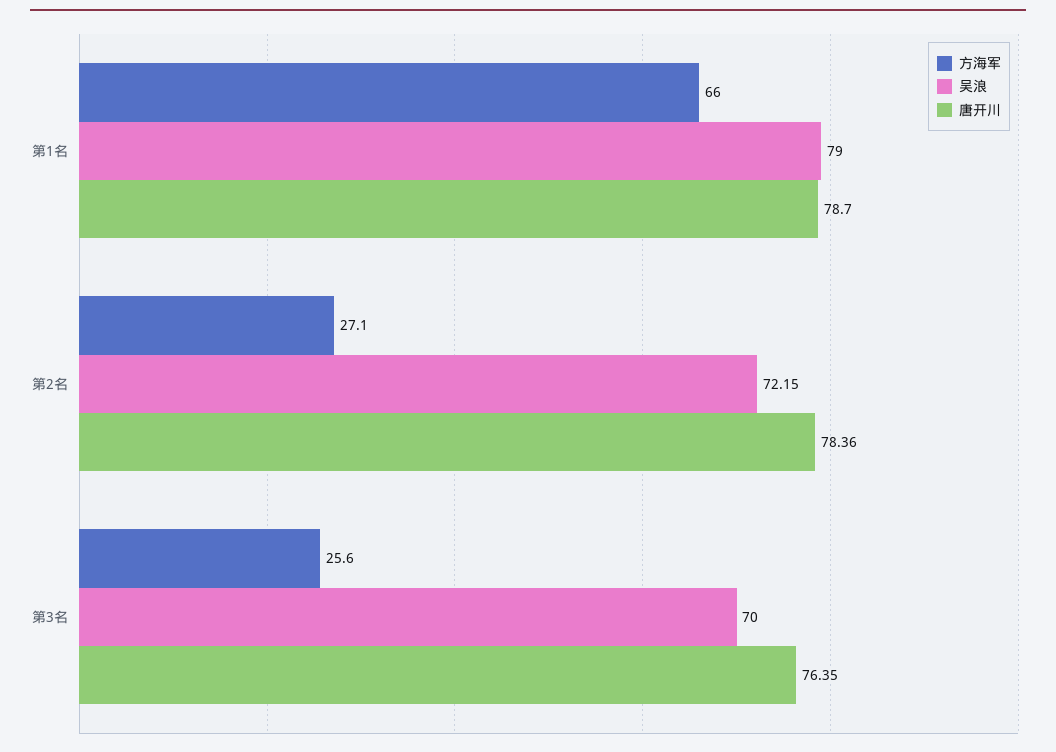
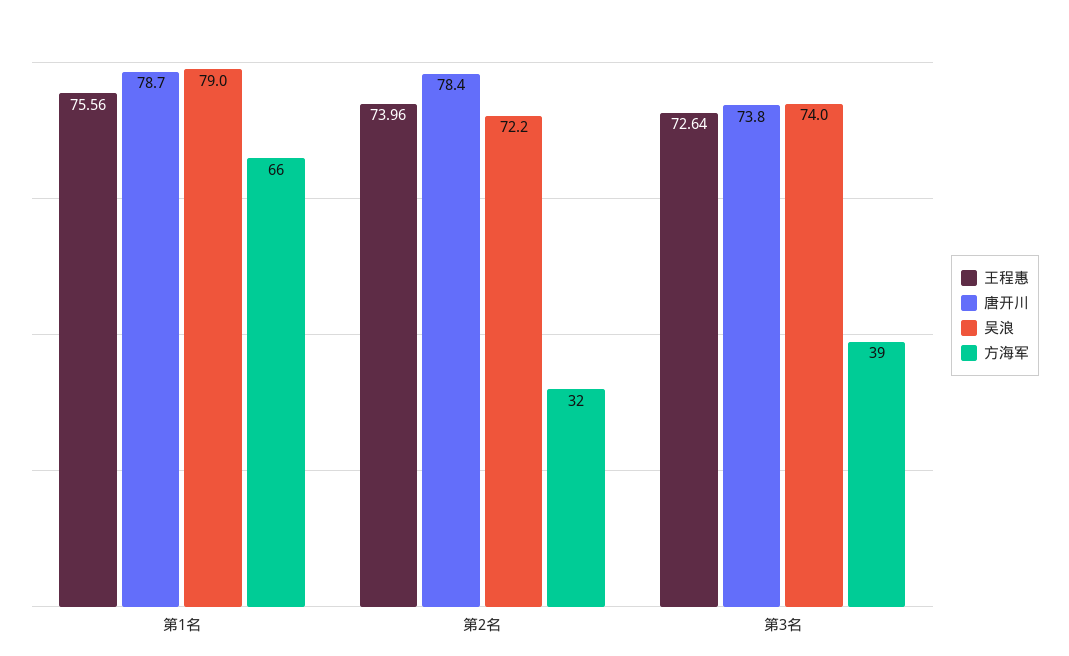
  {
    "方海军": {
      "第1名": 66,
-     "第2名": 27.1,
+     "第2名": 32,
-     "第3名": 25.6
+     "第3名": 39
    },
    "吴浪": {
      "第1名": 79,
      "第2名": 72.15,
-     "第3名": 70
+     "第3名": 74
    },
    "唐开川": {
      "第1名": 78.7,
      "第2名": 78.36,
-     "第3名": 76.35
+     "第3名": 73.8
-   }
+   },
+   "王程惠": {
+     "第1名": 75.56,
+     "第2名": 73.96,
+     "第3名": 72.64
+   }
  }

